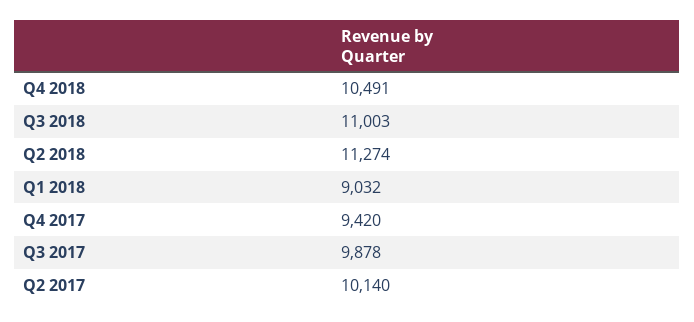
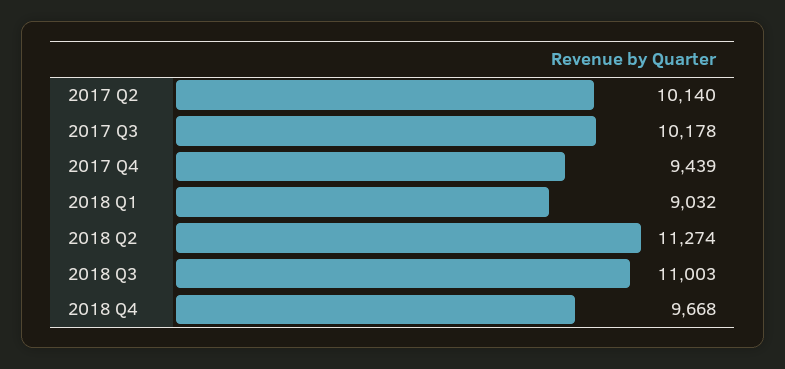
  {
-   "Q4 2018": 10491,
+   "Q4 2018": 9668,
    "Q3 2018": 11003,
    "Q2 2018": 11274,
    "Q1 2018": 9032,
-   "Q4 2017": 9420,
+   "Q4 2017": 9439,
-   "Q3 2017": 9878,
+   "Q3 2017": 10178,
    "Q2 2017": 10140
  }

